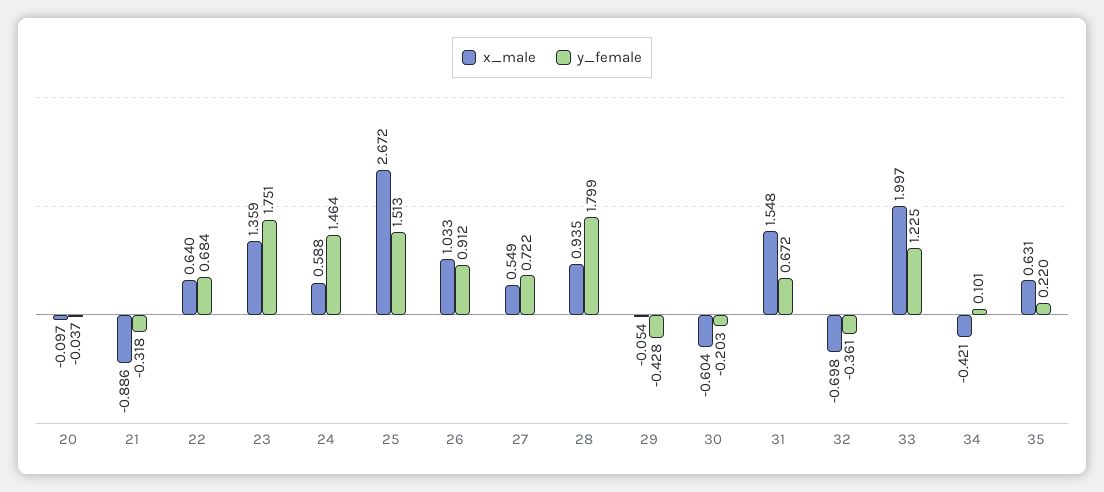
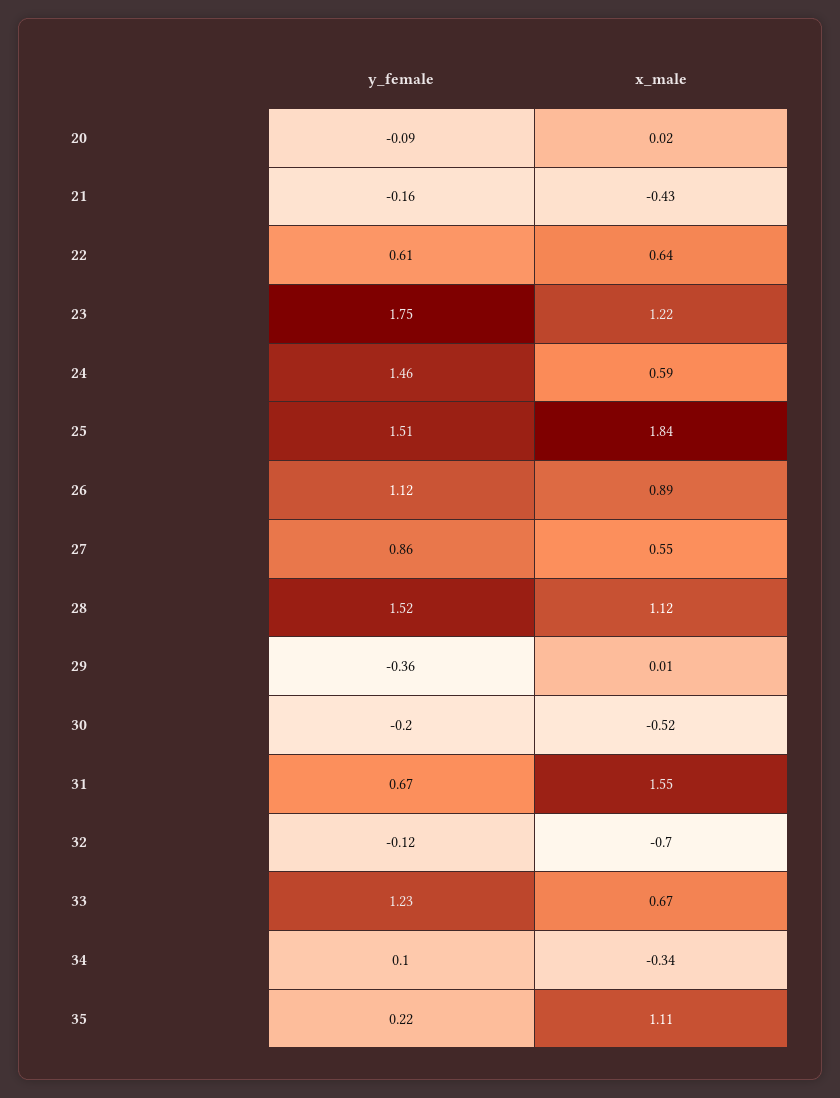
  {
    "x_male": {
-     "20": -0.097,
+     "20": 0.02,
-     "21": -0.886,
+     "21": -0.43,
      "22": 0.64,
-     "23": 1.359,
+     "23": 1.22,
      "24": 0.588,
-     "25": 2.672,
+     "25": 1.84,
-     "26": 1.033,
+     "26": 0.89,
      "27": 0.549,
-     "28": 0.935,
+     "28": 1.12,
-     "29": -0.054,
+     "29": 0.01,
-     "30": -0.604,
+     "30": -0.52,
      "31": 1.548,
      "32": -0.698,
-     "33": 1.997,
+     "33": 0.67,
-     "34": -0.421,
+     "34": -0.34,
-     "35": 0.631
+     "35": 1.11
    },
    "y_female": {
-     "20": -0.037,
+     "20": -0.09,
-     "21": -0.318,
+     "21": -0.16,
-     "22": 0.684,
+     "22": 0.61,
      "23": 1.751,
      "24": 1.464,
      "25": 1.513,
-     "26": 0.912,
+     "26": 1.12,
-     "27": 0.722,
+     "27": 0.86,
-     "28": 1.799,
+     "28": 1.52,
-     "29": -0.428,
+     "29": -0.36,
      "30": -0.203,
      "31": 0.672,
-     "32": -0.361,
+     "32": -0.12,
      "33": 1.225,
      "34": 0.101,
      "35": 0.22
    }
  }

